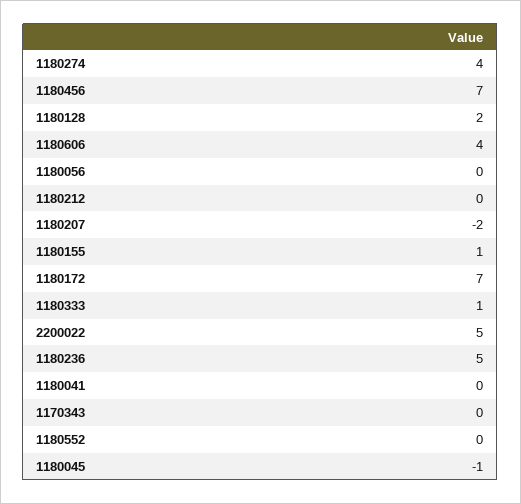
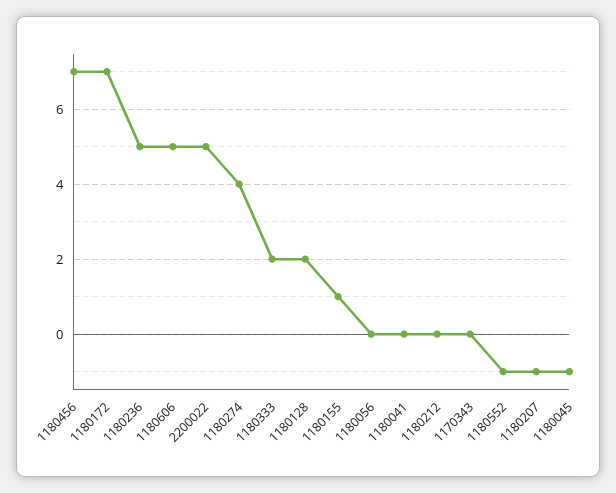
  {
    "1180274": 4,
    "1180456": 7,
    "1180128": 2,
-   "1180606": 4,
+   "1180606": 5,
    "1180056": 0,
    "1180212": 0,
-   "1180207": -2,
+   "1180207": -1,
    "1180155": 1,
    "1180172": 7,
-   "1180333": 1,
+   "1180333": 2,
    "2200022": 5,
    "1180236": 5,
    "1180041": 0,
    "1170343": 0,
-   "1180552": 0,
+   "1180552": -1,
    "1180045": -1
  }

